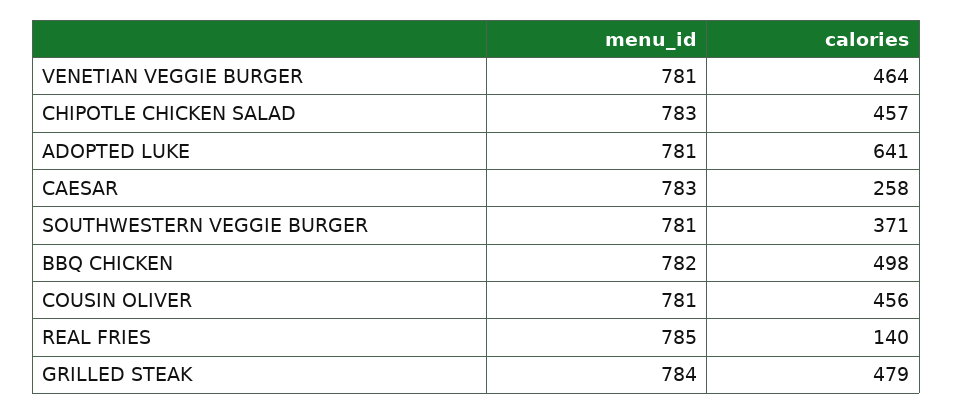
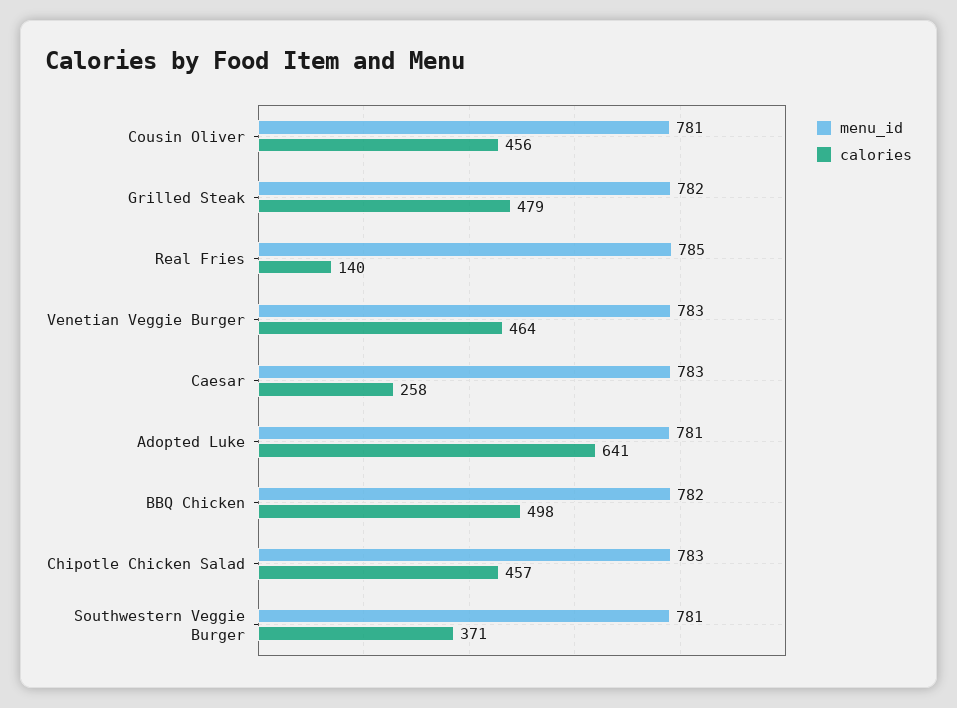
  {
    "menu_id": {
-     "VENETIAN VEGGIE BURGER": 781,
+     "VENETIAN VEGGIE BURGER": 783,
      "CHIPOTLE CHICKEN SALAD": 783,
      "ADOPTED LUKE": 781,
      "CAESAR": 783,
      "SOUTHWESTERN VEGGIE BURGER": 781,
      "BBQ CHICKEN": 782,
      "COUSIN OLIVER": 781,
      "REAL FRIES": 785,
-     "GRILLED STEAK": 784
+     "GRILLED STEAK": 782
    },
    "calories": {
      "VENETIAN VEGGIE BURGER": 464,
      "CHIPOTLE CHICKEN SALAD": 457,
      "ADOPTED LUKE": 641,
      "CAESAR": 258,
      "SOUTHWESTERN VEGGIE BURGER": 371,
      "BBQ CHICKEN": 498,
      "COUSIN OLIVER": 456,
      "REAL FRIES": 140,
      "GRILLED STEAK": 479
    }
  }

